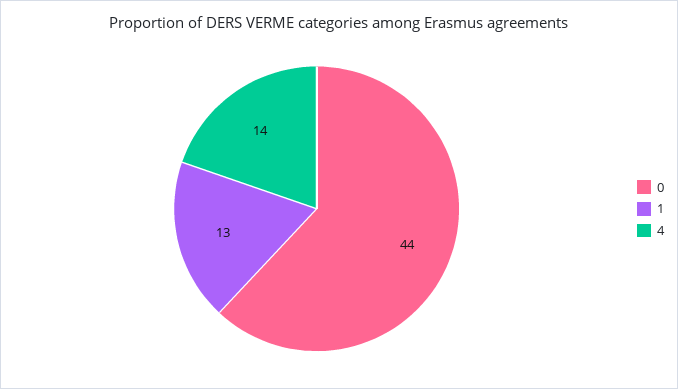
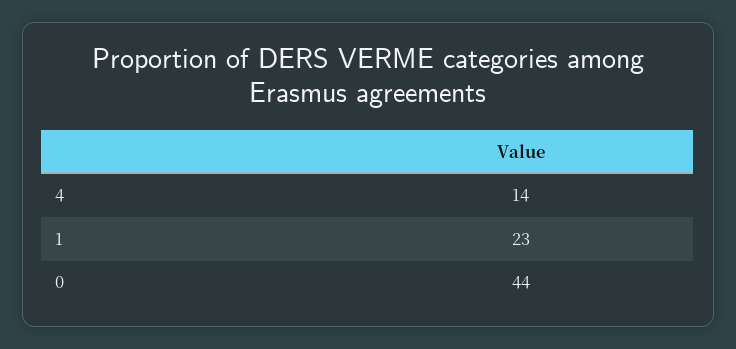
  {
    "0": 44,
-   "1": 13,
+   "1": 23,
    "4": 14
  }

